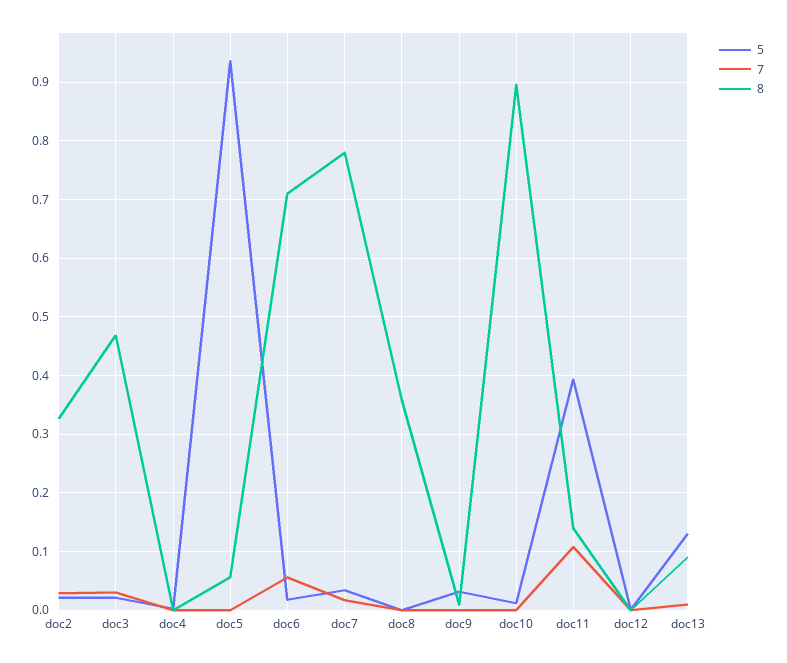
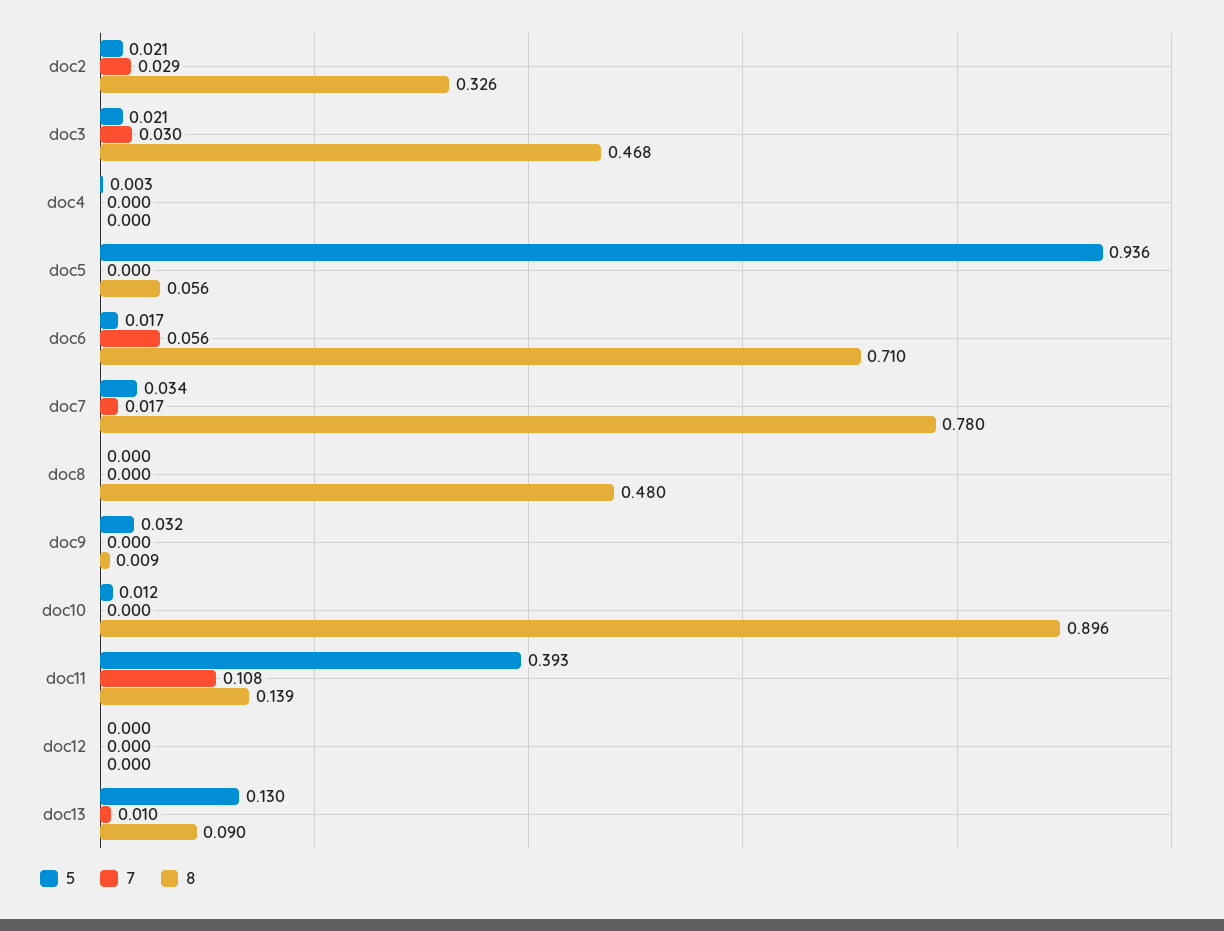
  {
    "5": {
      "doc2": 0.021,
      "doc3": 0.021,
      "doc4": 0.003,
      "doc5": 0.936,
      "doc6": 0.017,
      "doc7": 0.034,
      "doc8": 0,
      "doc9": 0.032,
      "doc10": 0.012,
      "doc11": 0.393,
      "doc12": 0,
      "doc13": 0.13
    },
    "7": {
      "doc2": 0.029,
      "doc3": 0.03,
      "doc4": 0,
      "doc5": 0,
      "doc6": 0.056,
      "doc7": 0.017,
      "doc8": 0,
      "doc9": 0,
      "doc10": 0,
      "doc11": 0.108,
      "doc12": 0,
      "doc13": 0.01
    },
    "8": {
      "doc2": 0.326,
      "doc3": 0.468,
      "doc4": 0,
      "doc5": 0.056,
      "doc6": 0.71,
      "doc7": 0.78,
-     "doc8": 0.36,
+     "doc8": 0.48,
      "doc9": 0.009,
      "doc10": 0.896,
      "doc11": 0.139,
      "doc12": 0,
      "doc13": 0.09
    }
  }

